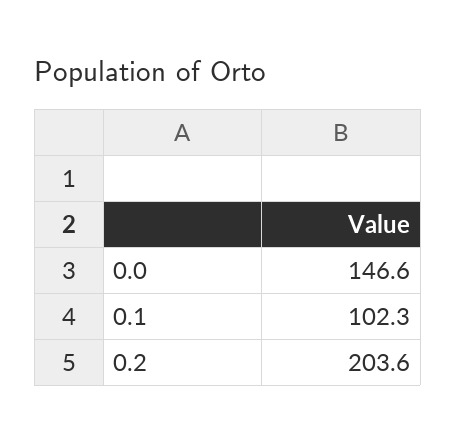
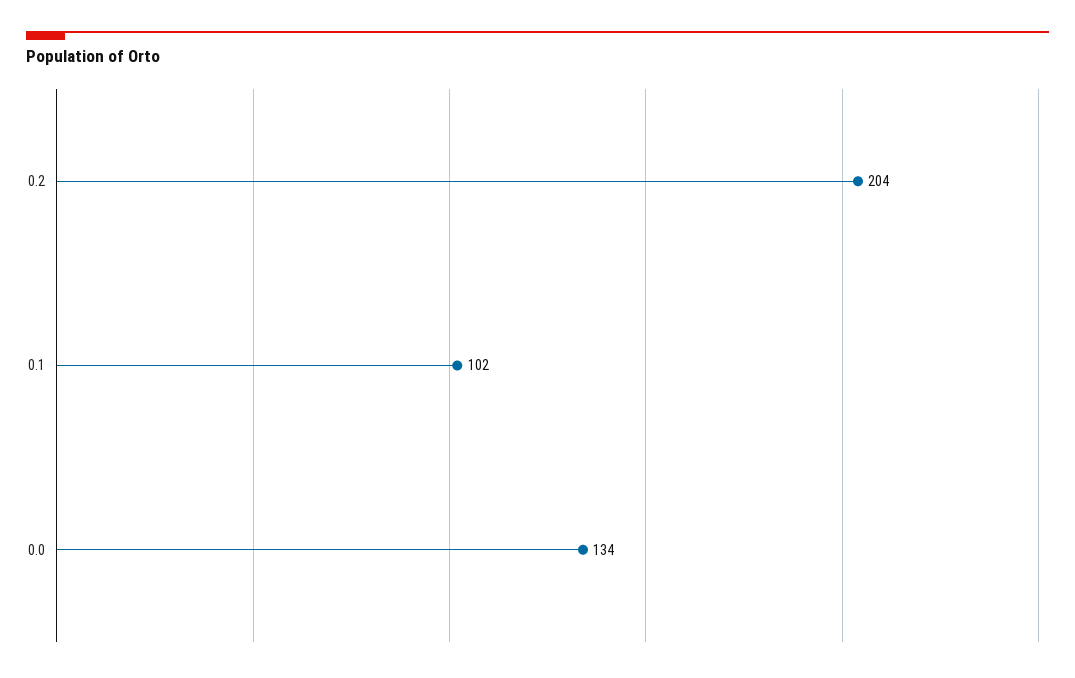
  {
-   "0.0": 146.6,
+   "0.0": 134,
    "0.1": 102.3,
    "0.2": 203.6
  }

